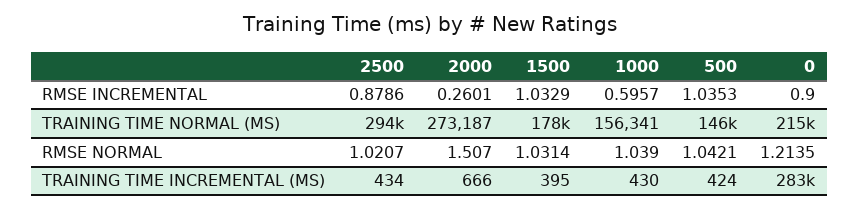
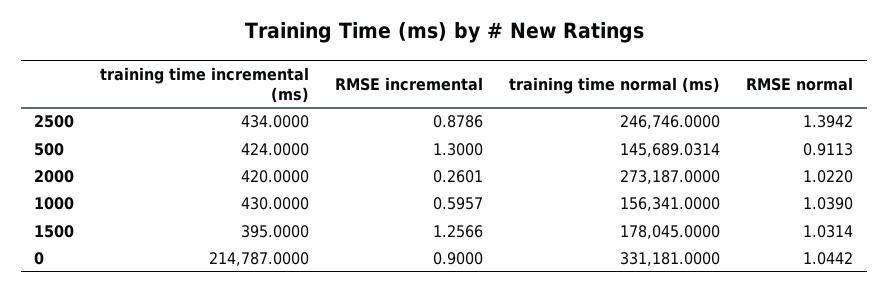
  {
    "2500": {
      "RMSE INCREMENTAL": 0.8786,
-     "TRAINING TIME NORMAL (MS)": 294000,
+     "TRAINING TIME NORMAL (MS)": 246746,
-     "RMSE NORMAL": 1.0207,
+     "RMSE NORMAL": 1.3942,
      "TRAINING TIME INCREMENTAL (MS)": 434
    },
    "2000": {
      "RMSE INCREMENTAL": 0.2601,
      "TRAINING TIME NORMAL (MS)": 273187,
-     "RMSE NORMAL": 1.507,
+     "RMSE NORMAL": 1.022,
-     "TRAINING TIME INCREMENTAL (MS)": 666
+     "TRAINING TIME INCREMENTAL (MS)": 420
    },
    "1500": {
-     "RMSE INCREMENTAL": 1.0329,
+     "RMSE INCREMENTAL": 1.2566,
      "TRAINING TIME NORMAL (MS)": 178045,
      "RMSE NORMAL": 1.0314,
      "TRAINING TIME INCREMENTAL (MS)": 395
    },
    "1000": {
      "RMSE INCREMENTAL": 0.5957,
      "TRAINING TIME NORMAL (MS)": 156341,
      "RMSE NORMAL": 1.039,
      "TRAINING TIME INCREMENTAL (MS)": 430
    },
    "500": {
-     "RMSE INCREMENTAL": 1.0353,
+     "RMSE INCREMENTAL": 1.3,
      "TRAINING TIME NORMAL (MS)": 145689.0314,
-     "RMSE NORMAL": 1.0421,
+     "RMSE NORMAL": 0.9113,
      "TRAINING TIME INCREMENTAL (MS)": 424
    },
    "0": {
      "RMSE INCREMENTAL": 0.9,
-     "TRAINING TIME NORMAL (MS)": 215000,
+     "TRAINING TIME NORMAL (MS)": 331181,
-     "RMSE NORMAL": 1.2135,
+     "RMSE NORMAL": 1.0442,
-     "TRAINING TIME INCREMENTAL (MS)": 283000
+     "TRAINING TIME INCREMENTAL (MS)": 214787
    }
  }

